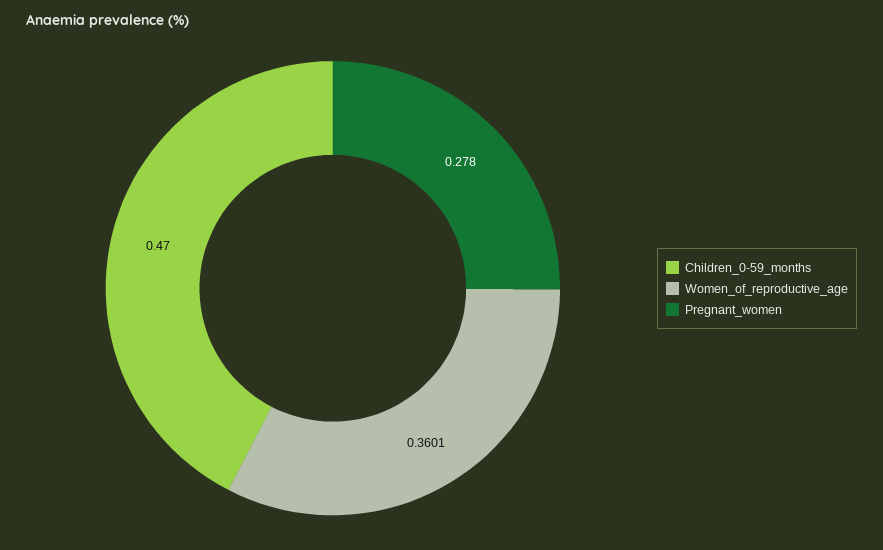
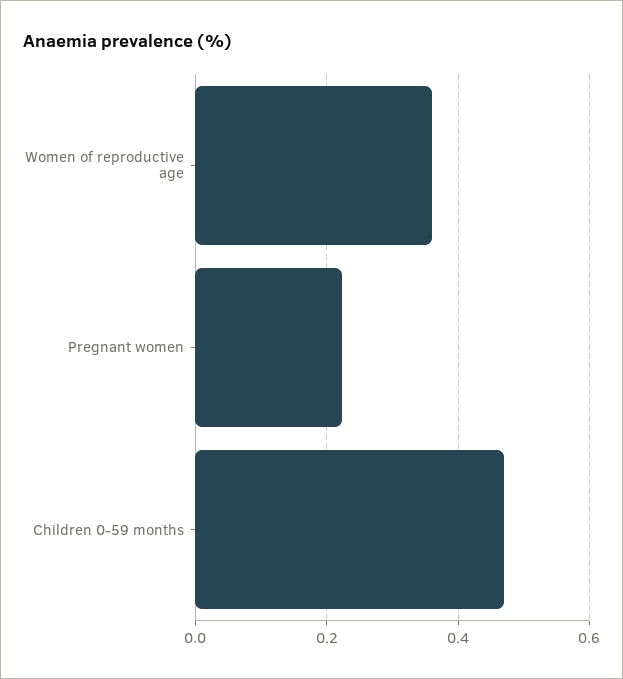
  {
    "Children_0-59_months": 0.47,
    "Women_of_reproductive_age": 0.3601,
-   "Pregnant_women": 0.278
+   "Pregnant_women": 0.22
  }

